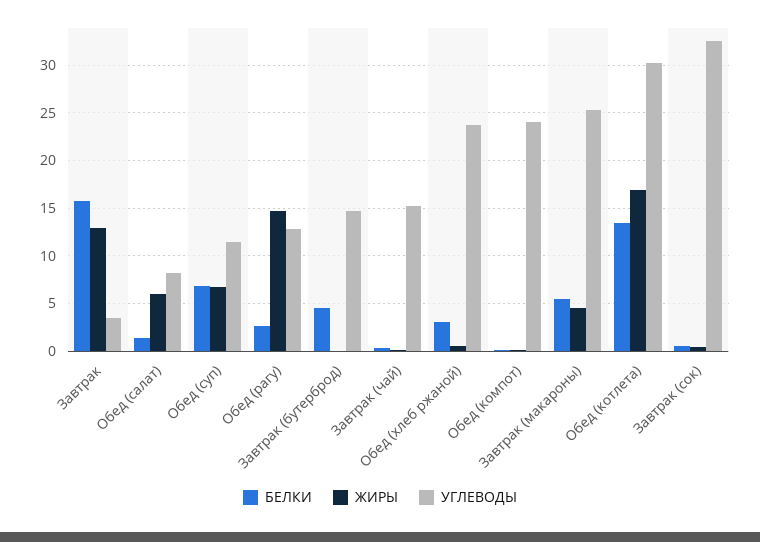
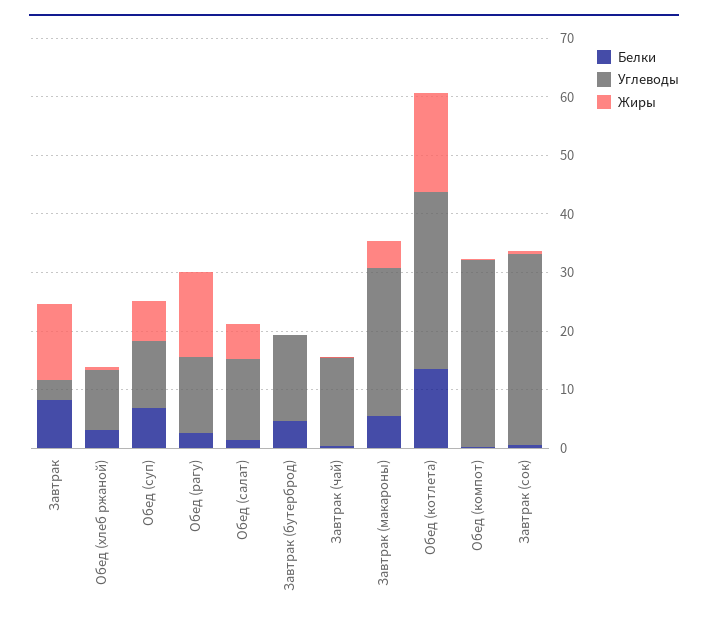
  {
    "БЕЛКИ": {
-     "Завтрак": 16,
+     "Завтрак": 8,
      "Обед (салат)": 1,
      "Обед (суп)": 7,
      "Обед (рагу)": 3,
      "Завтрак (бутерброд)": 5,
      "Завтрак (чай)": 0,
      "Обед (хлеб ржаной)": 3,
      "Обед (компот)": 0,
      "Завтрак (макароны)": 6,
      "Обед (котлета)": 13,
      "Завтрак (сок)": 1
    },
    "ЖИРЫ": {
      "Завтрак": 13,
      "Обед (салат)": 6,
      "Обед (суп)": 7,
      "Обед (рагу)": 15,
      "Завтрак (бутерброд)": 0,
      "Завтрак (чай)": 0,
      "Обед (хлеб ржаной)": 1,
      "Обед (компот)": 0,
      "Завтрак (макароны)": 5,
      "Обед (котлета)": 17,
      "Завтрак (сок)": 0
    },
    "УГЛЕВОДЫ": {
      "Завтрак": 4,
-     "Обед (салат)": 8,
+     "Обед (салат)": 14,
      "Обед (суп)": 11,
      "Обед (рагу)": 13,
      "Завтрак (бутерброд)": 15,
      "Завтрак (чай)": 15,
-     "Обед (хлеб ржаной)": 24,
+     "Обед (хлеб ржаной)": 10,
-     "Обед (компот)": 24,
+     "Обед (компот)": 32,
      "Завтрак (макароны)": 25,
      "Обед (котлета)": 30,
      "Завтрак (сок)": 33
    }
  }

